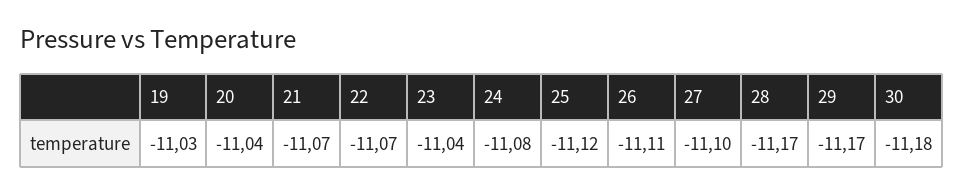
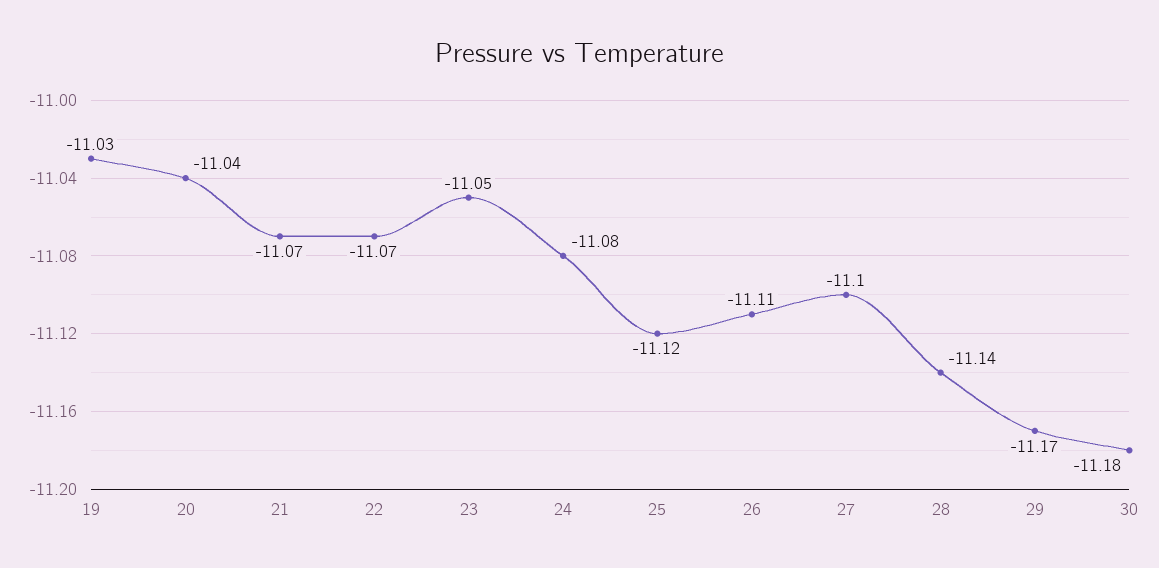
  {
    "19": -11.03,
    "20": -11.04,
    "21": -11.07,
    "22": -11.07,
-   "23": -11.04,
+   "23": -11.05,
    "24": -11.08,
    "25": -11.12,
    "26": -11.11,
    "27": -11.1,
-   "28": -11.17,
+   "28": -11.14,
    "29": -11.17,
    "30": -11.18
  }

